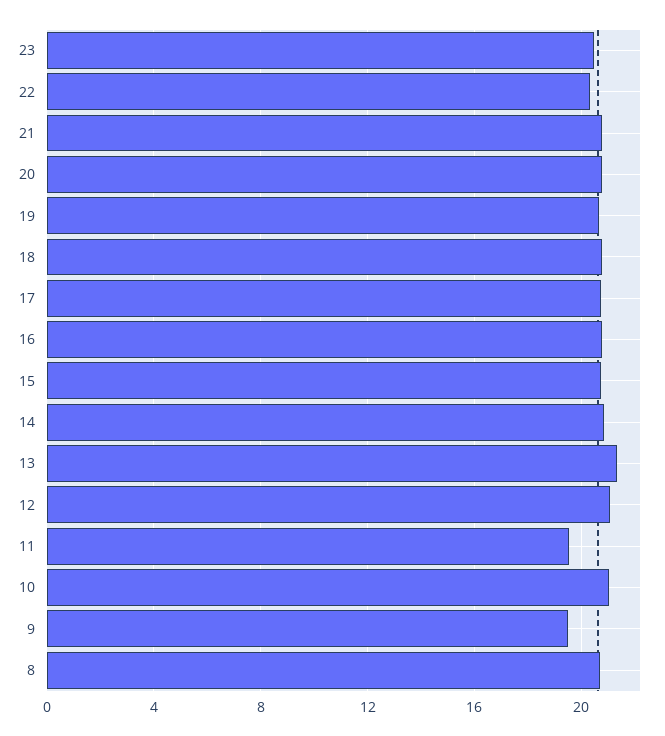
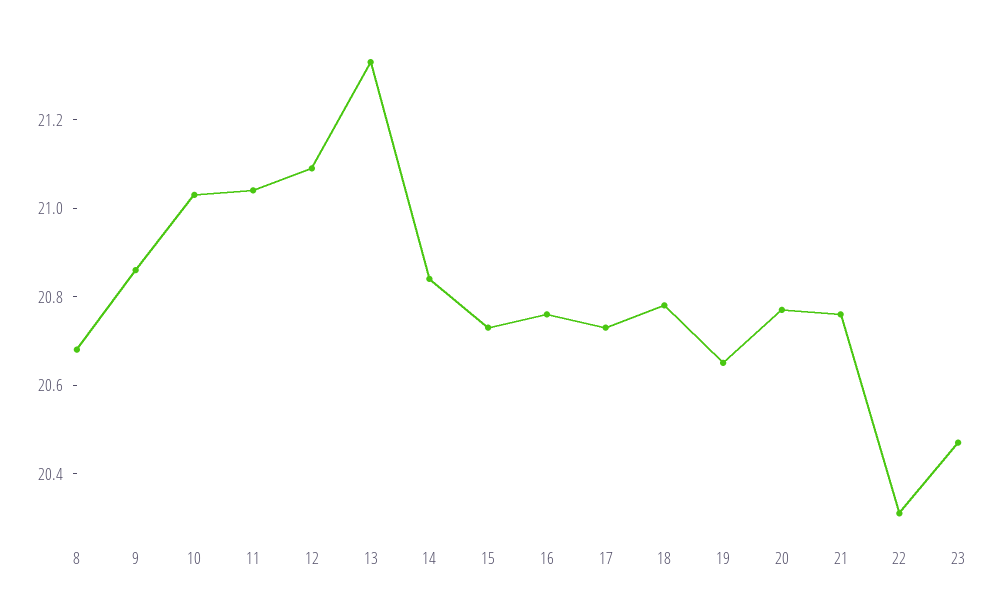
  {
    "23": 20.45,
    "22": 20.3,
    "21": 20.75,
    "20": 20.75,
    "19": 20.65,
    "18": 20.8,
    "17": 20.75,
    "16": 20.75,
    "15": 20.75,
    "14": 20.85,
    "13": 21.35,
    "12": 21.1,
-   "11": 19.5,
+   "11": 21.05,
    "10": 21.05,
-   "9": 19.5,
+   "9": 20.85,
    "8": 20.7
  }

